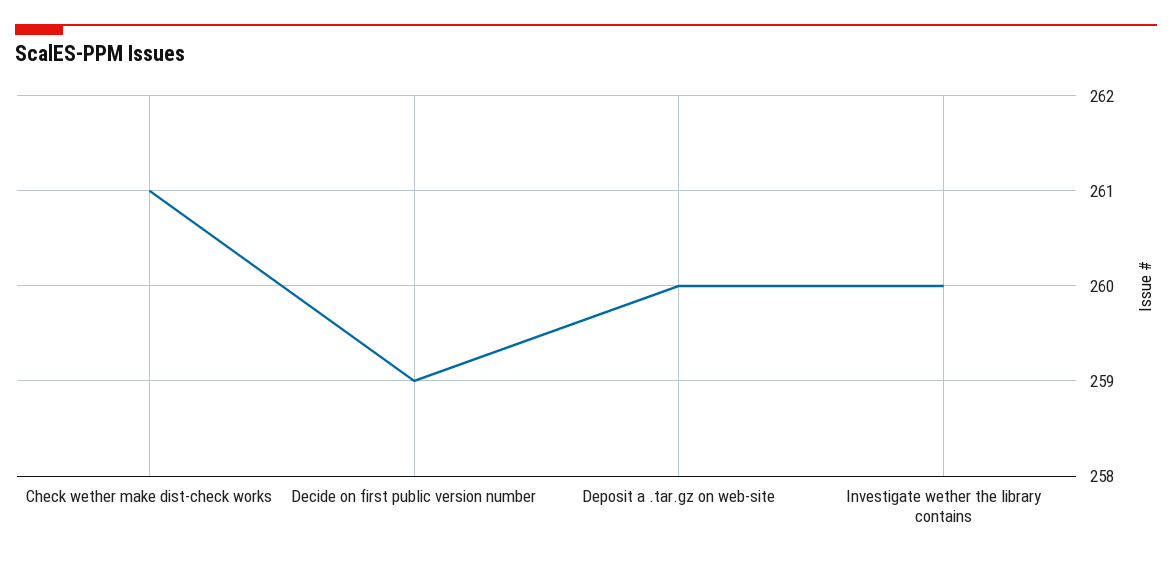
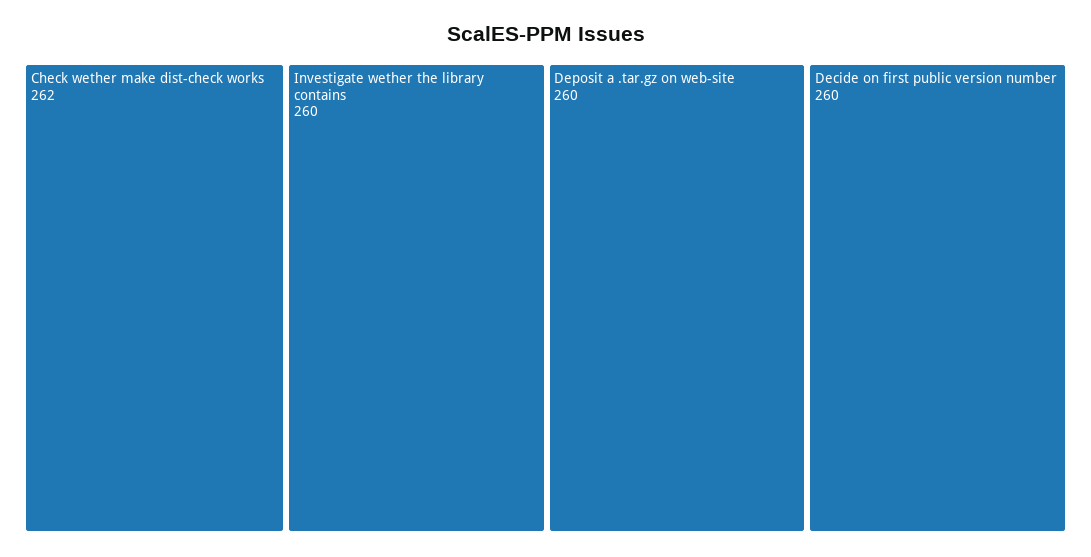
  {
-   "Check wether make dist-check works": 261,
+   "Check wether make dist-check works": 262,
-   "Decide on first public version number": 259,
+   "Decide on first public version number": 260,
    "Deposit a .tar.gz on web-site": 260,
    "Investigate wether the library contains": 260
  }

